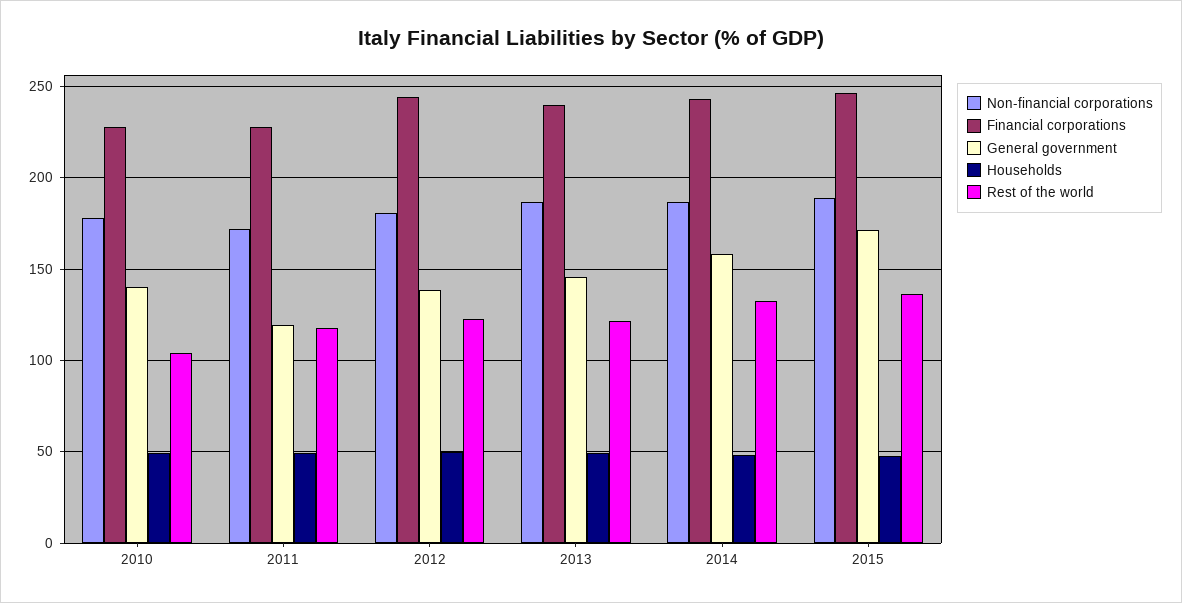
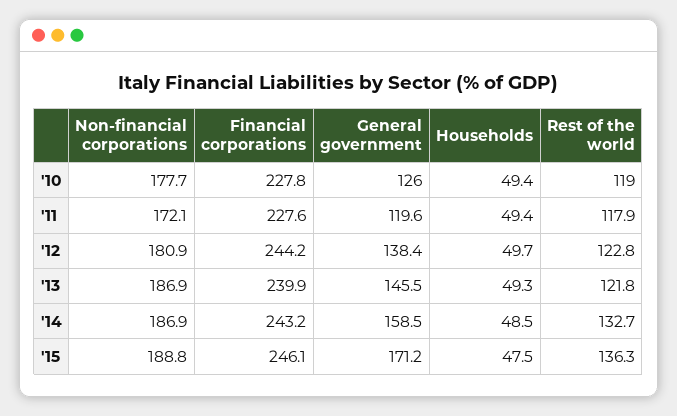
  {
    "Non-financial corporations": {
      "2010": 177.7,
      "2011": 172.1,
      "2012": 180.9,
      "2013": 186.9,
      "2014": 186.9,
      "2015": 188.8
    },
    "Financial corporations": {
      "2010": 227.8,
      "2011": 227.6,
      "2012": 244.2,
      "2013": 239.9,
      "2014": 243.2,
      "2015": 246.1
    },
    "General government": {
-     "2010": 140,
+     "2010": 126,
      "2011": 119.6,
      "2012": 138.4,
      "2013": 145.5,
      "2014": 158.5,
      "2015": 171.2
    },
    "Households": {
      "2010": 49.4,
      "2011": 49.4,
      "2012": 49.7,
      "2013": 49.3,
      "2014": 48.5,
      "2015": 47.5
    },
    "Rest of the world": {
-     "2010": 105,
+     "2010": 119,
      "2011": 117.9,
      "2012": 122.8,
      "2013": 121.8,
      "2014": 132.7,
      "2015": 136.3
    }
  }

